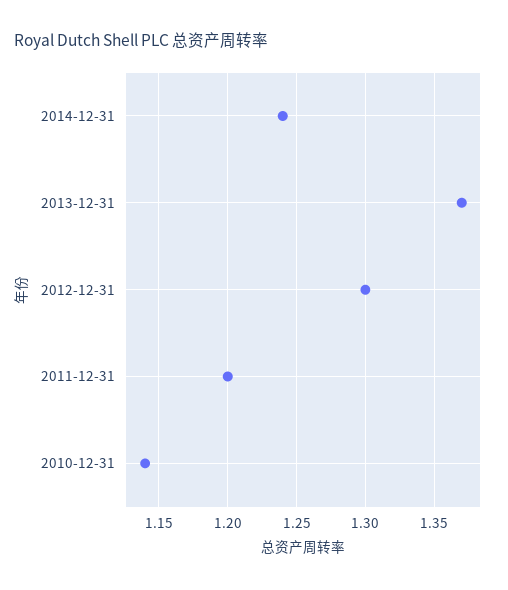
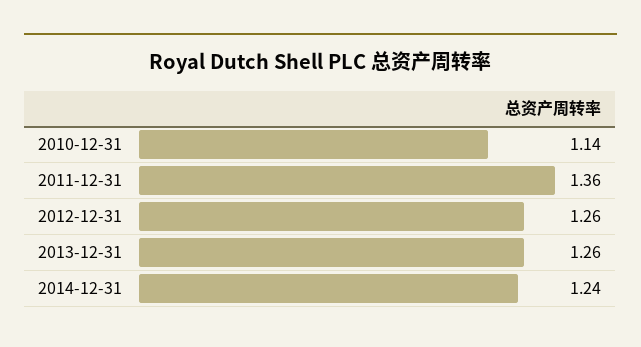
  {
    "2014-12-31": 1.24,
-   "2013-12-31": 1.37,
+   "2013-12-31": 1.26,
-   "2012-12-31": 1.3,
+   "2012-12-31": 1.26,
-   "2011-12-31": 1.2,
+   "2011-12-31": 1.36,
    "2010-12-31": 1.14
  }

